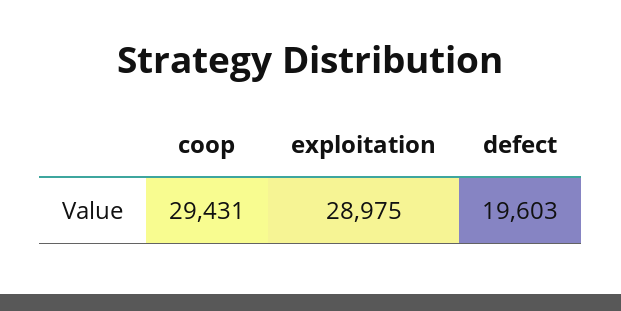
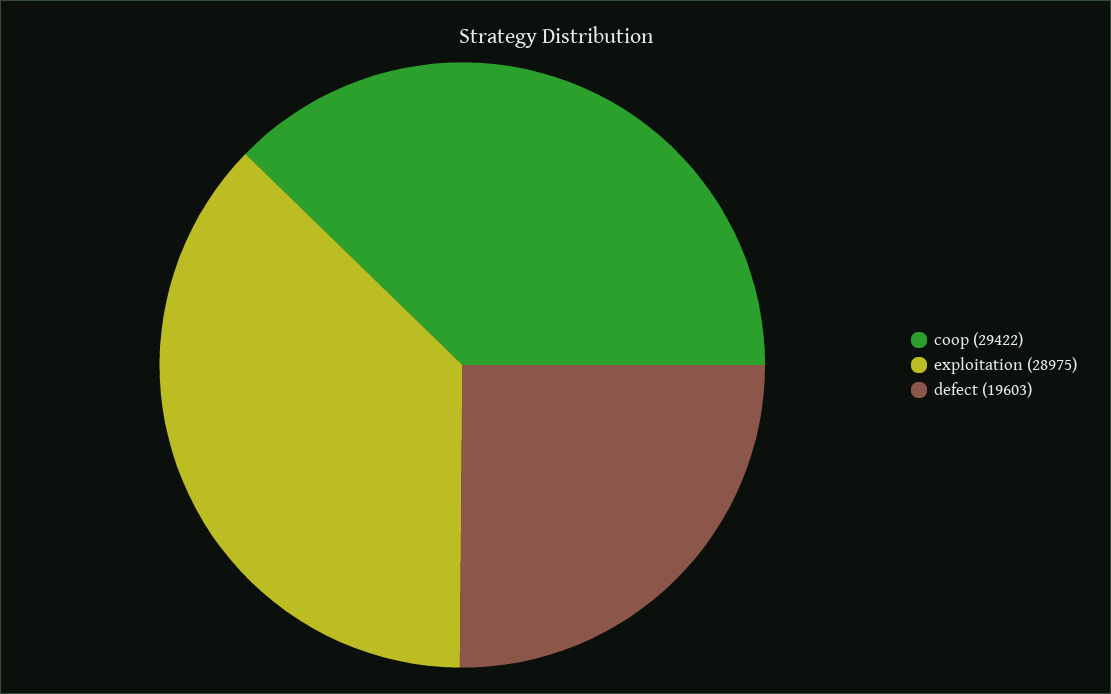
  {
-   "coop": 29431,
+   "coop": 29422,
    "exploitation": 28975,
    "defect": 19603
  }

